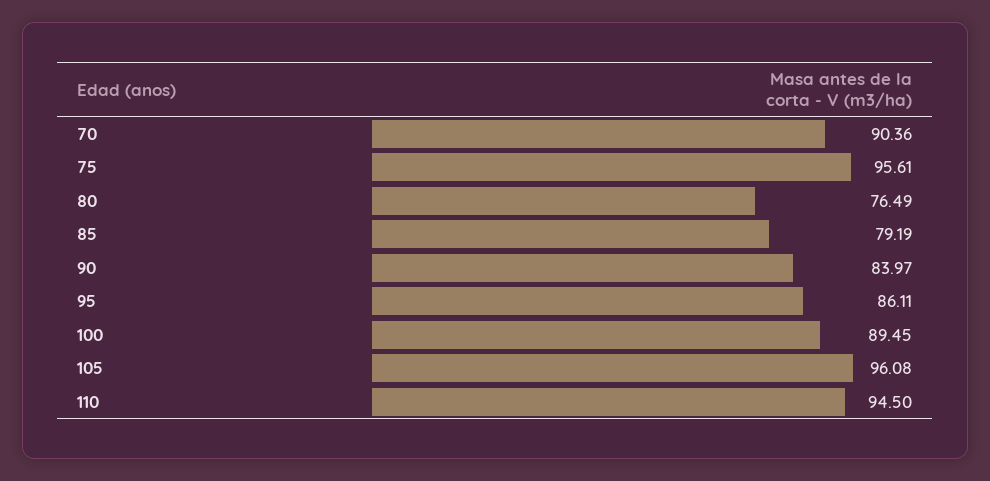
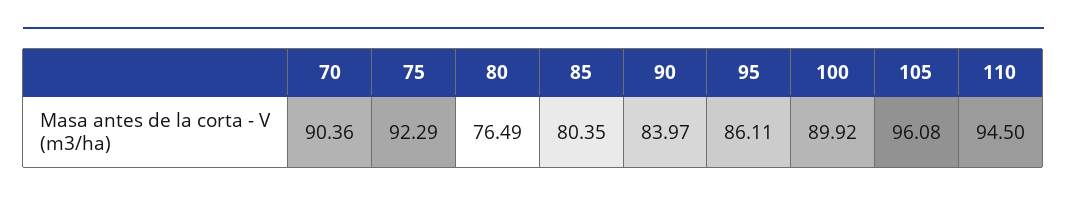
  {
    "70": 90.36,
-   "75": 95.61,
+   "75": 92.29,
    "80": 76.49,
-   "85": 79.19,
+   "85": 80.35,
    "90": 83.97,
    "95": 86.11,
-   "100": 89.45,
+   "100": 89.92,
    "105": 96.08,
    "110": 94.5
  }

